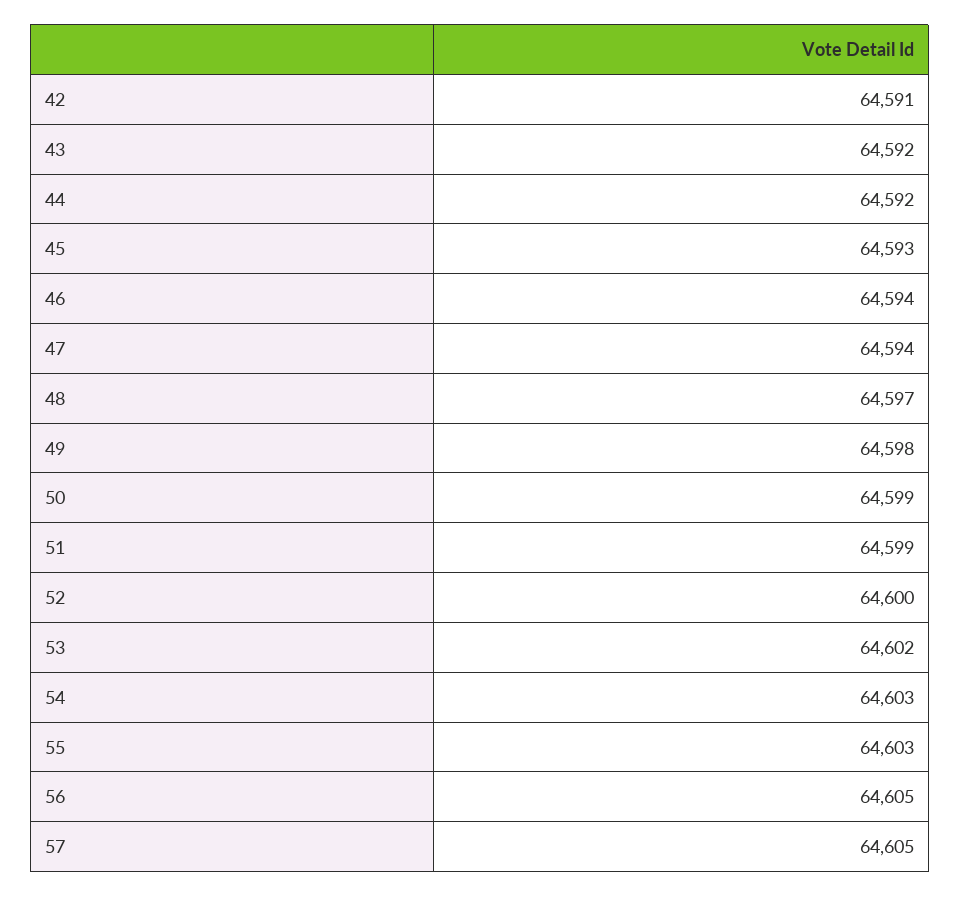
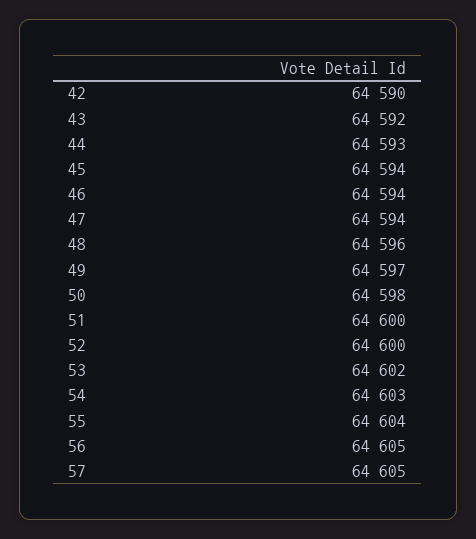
  {
-   "42": 64591,
+   "42": 64590,
    "43": 64592,
-   "44": 64592,
+   "44": 64593,
-   "45": 64593,
+   "45": 64594,
    "46": 64594,
    "47": 64594,
-   "48": 64597,
+   "48": 64596,
-   "49": 64598,
+   "49": 64597,
-   "50": 64599,
+   "50": 64598,
-   "51": 64599,
+   "51": 64600,
    "52": 64600,
    "53": 64602,
    "54": 64603,
-   "55": 64603,
+   "55": 64604,
    "56": 64605,
    "57": 64605
  }

